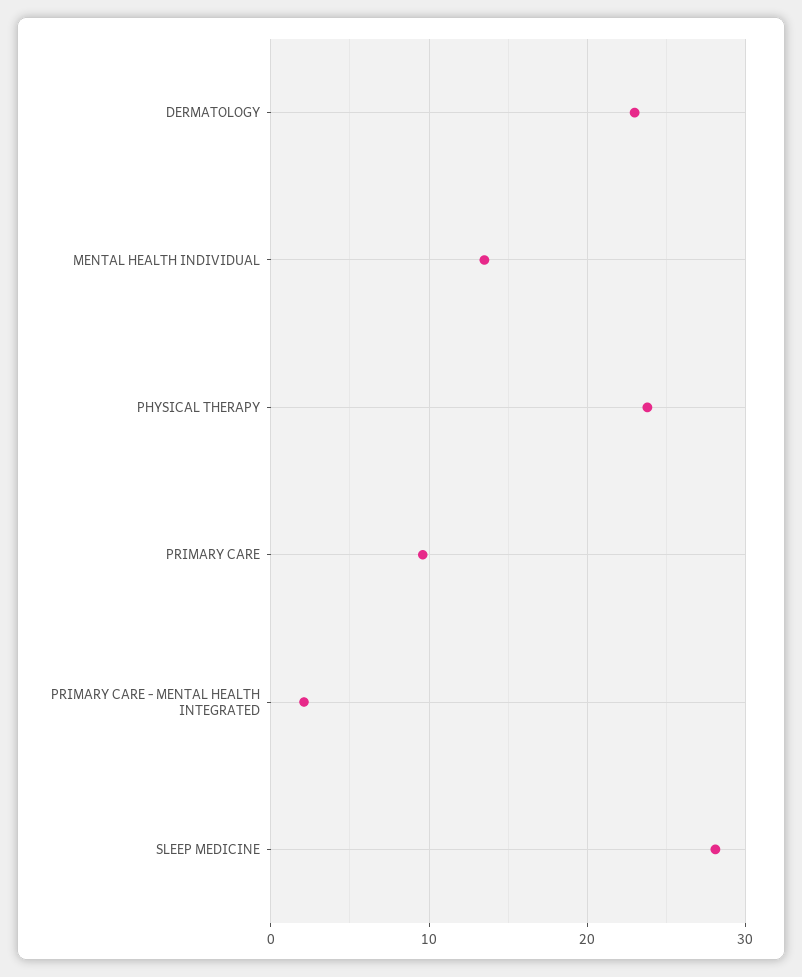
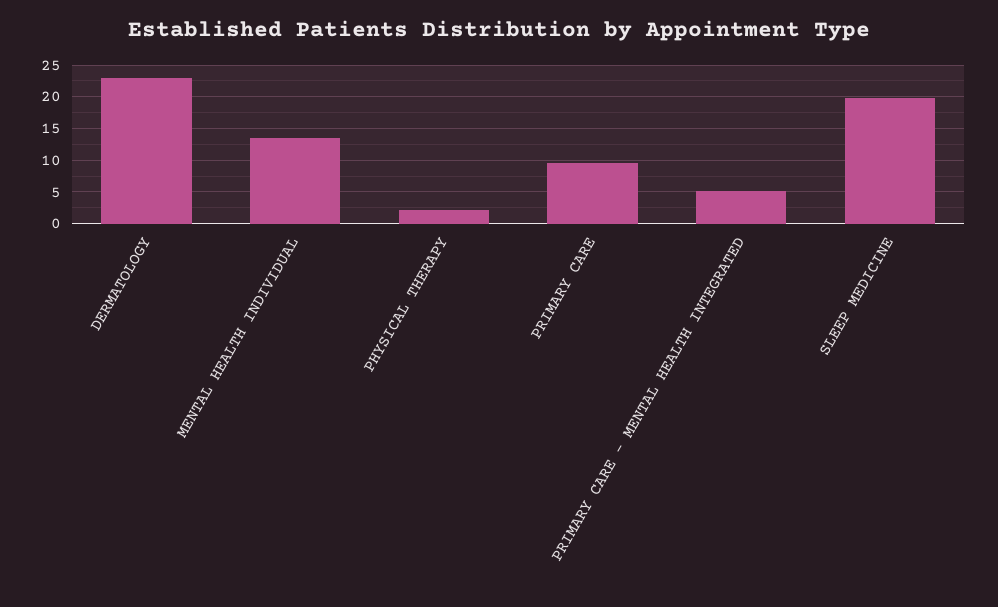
  {
    "DERMATOLOGY": 23,
    "MENTAL HEALTH INDIVIDUAL": 14,
-   "PHYSICAL THERAPY": 24,
+   "PHYSICAL THERAPY": 2,
    "PRIMARY CARE": 10,
-   "PRIMARY CARE - MENTAL HEALTH INTEGRATED": 2,
+   "PRIMARY CARE - MENTAL HEALTH INTEGRATED": 5,
-   "SLEEP MEDICINE": 28
+   "SLEEP MEDICINE": 20
  }

